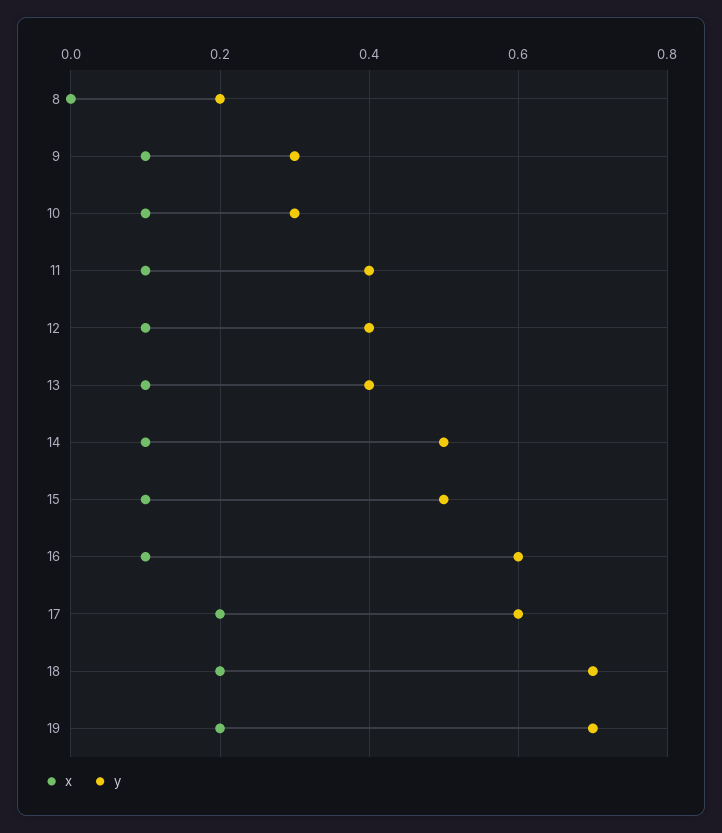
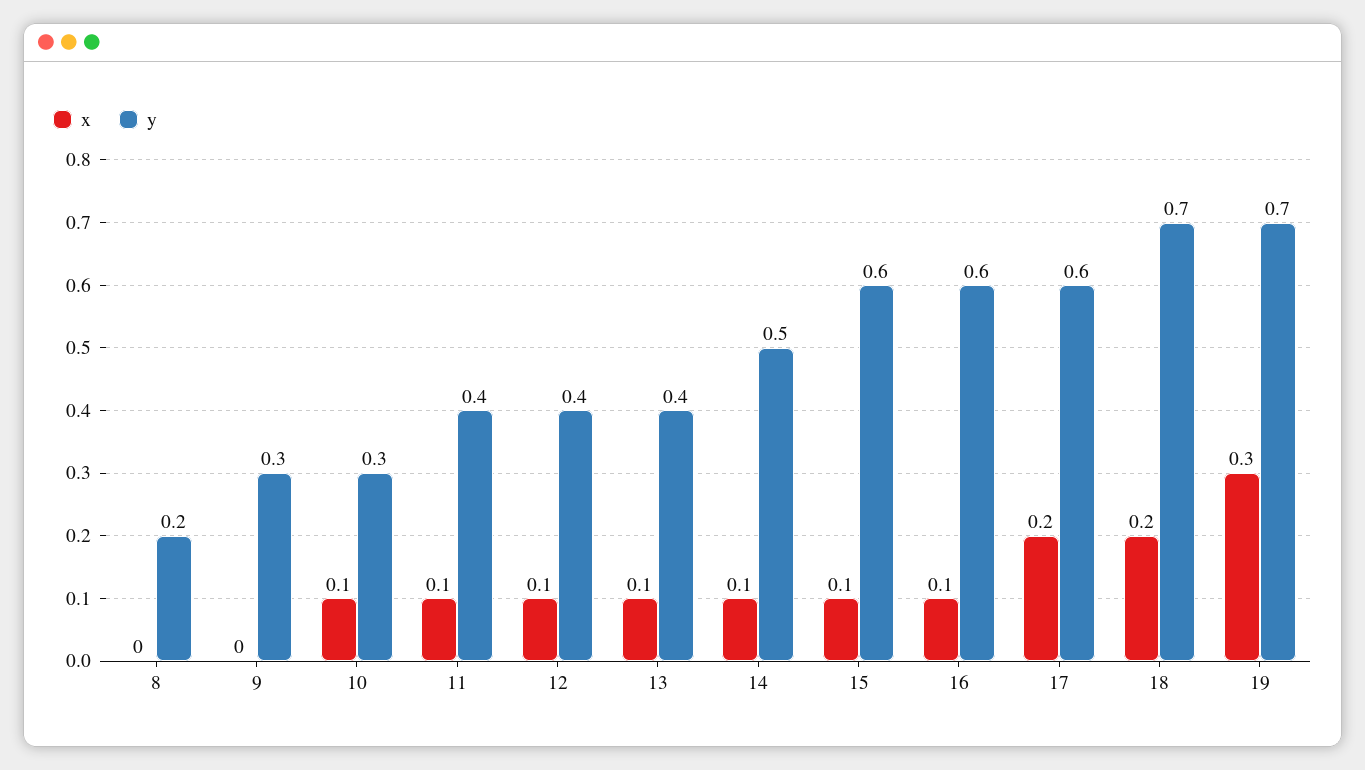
  {
    "x": {
      "8": 0,
-     "9": 0.1,
+     "9": 0,
      "10": 0.1,
      "11": 0.1,
      "12": 0.1,
      "13": 0.1,
      "14": 0.1,
      "15": 0.1,
      "16": 0.1,
      "17": 0.2,
      "18": 0.2,
-     "19": 0.2
+     "19": 0.3
    },
    "y": {
      "8": 0.2,
      "9": 0.3,
      "10": 0.3,
      "11": 0.4,
      "12": 0.4,
      "13": 0.4,
      "14": 0.5,
-     "15": 0.5,
+     "15": 0.6,
      "16": 0.6,
      "17": 0.6,
      "18": 0.7,
      "19": 0.7
    }
  }

